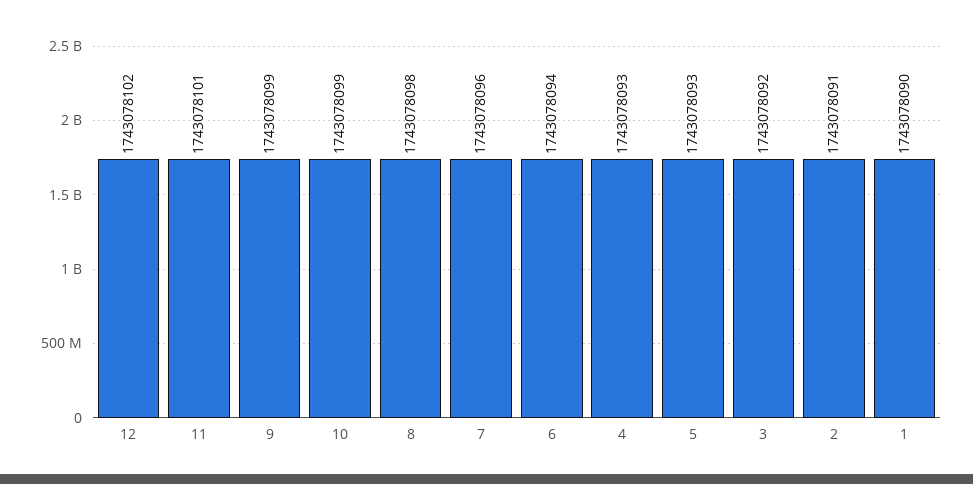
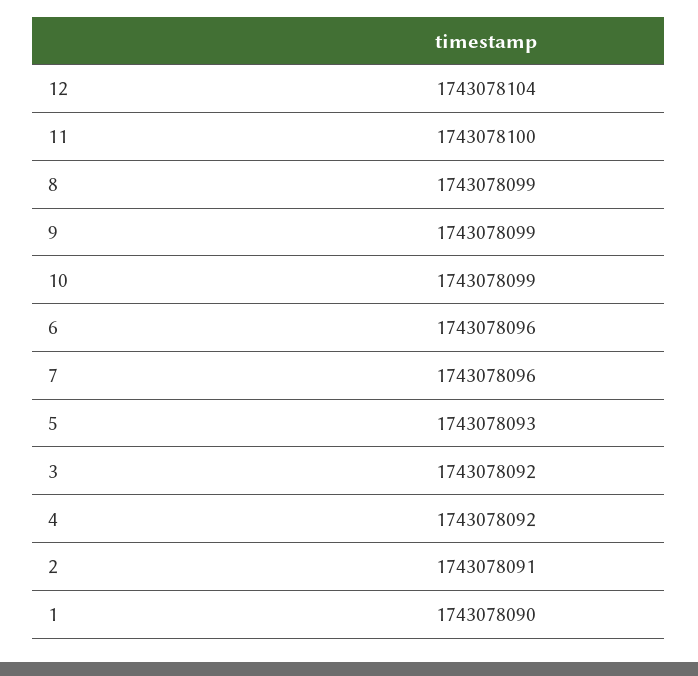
  {
-   "12": 1743078102,
+   "12": 1743078104,
-   "11": 1743078101,
+   "11": 1743078100,
    "9": 1743078099,
    "10": 1743078099,
-   "8": 1743078098,
+   "8": 1743078099,
    "7": 1743078096,
-   "6": 1743078094,
+   "6": 1743078096,
-   "4": 1743078093,
+   "4": 1743078092,
    "5": 1743078093,
    "3": 1743078092,
    "2": 1743078091,
    "1": 1743078090
  }

